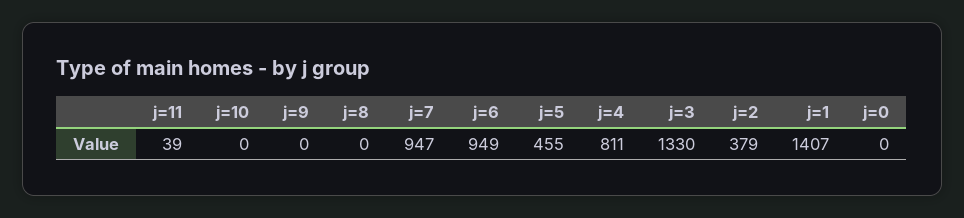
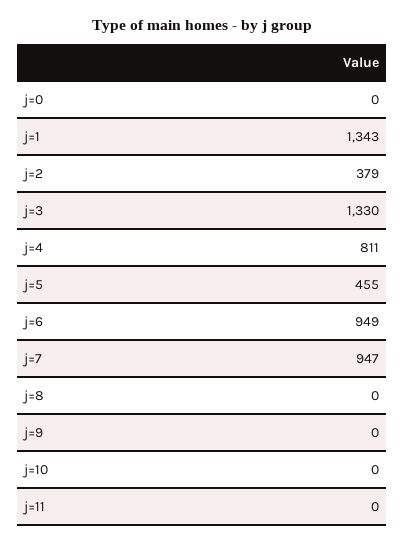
  {
-   "j=11": 39,
+   "j=11": 0,
    "j=10": 0,
    "j=9": 0,
    "j=8": 0,
    "j=7": 947,
    "j=6": 949,
    "j=5": 455,
    "j=4": 811,
    "j=3": 1330,
    "j=2": 379,
-   "j=1": 1407,
+   "j=1": 1343,
    "j=0": 0
  }

